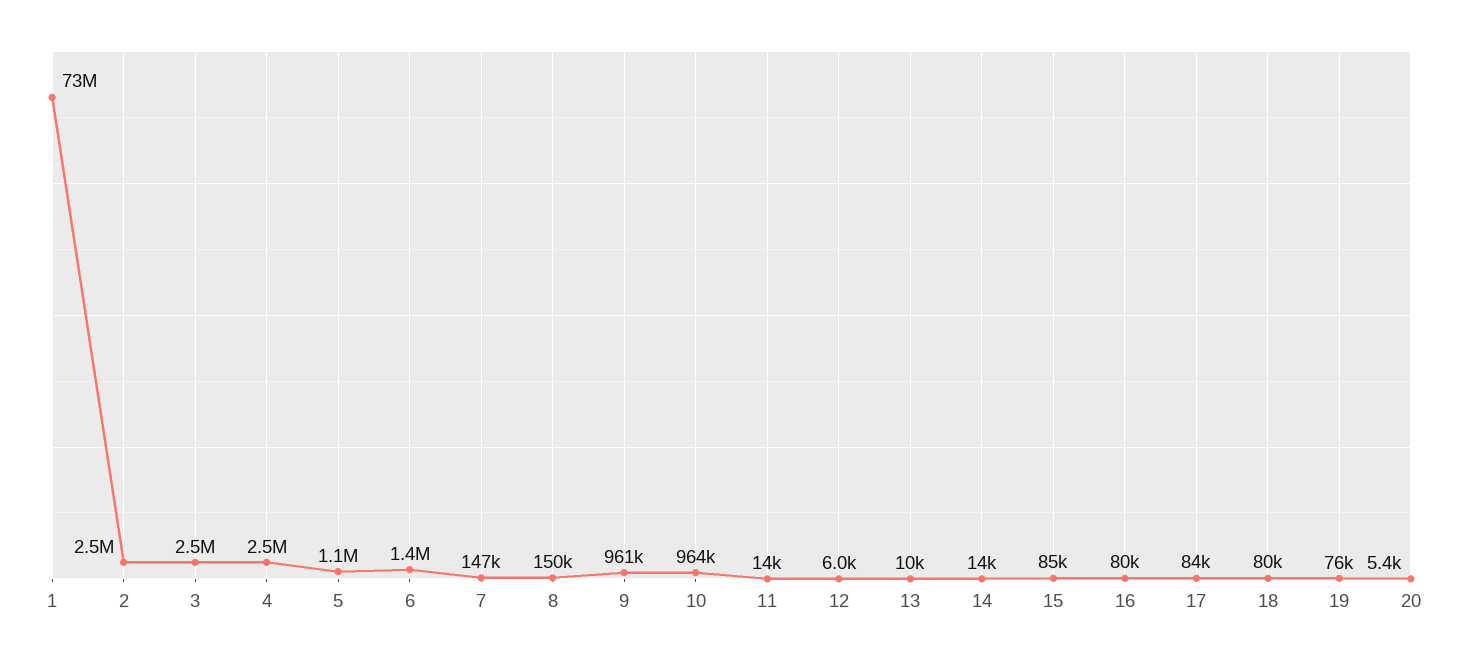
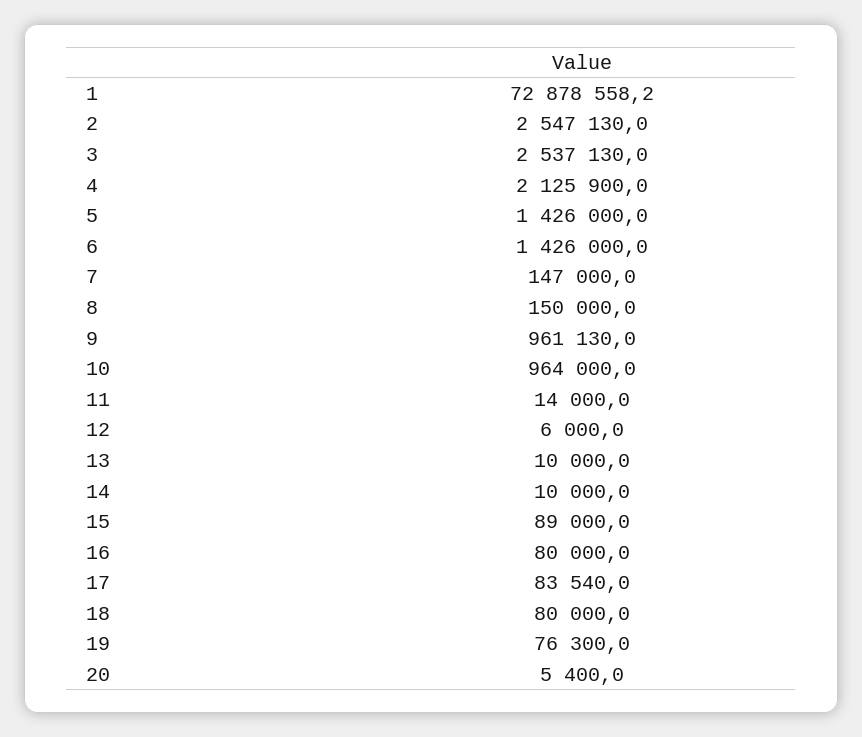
  {
    "1": 72878558.2,
    "2": 2547130,
    "3": 2537130,
-   "4": 2500000,
+   "4": 2125900,
-   "5": 1100000,
+   "5": 1426000,
    "6": 1426000,
    "7": 147000,
    "8": 150000,
    "9": 961130,
    "10": 964000,
    "11": 14000,
    "12": 6000,
    "13": 10000,
-   "14": 14000,
+   "14": 10000,
-   "15": 85000,
+   "15": 89000,
    "16": 80000,
    "17": 83540,
    "18": 80000,
    "19": 76300,
    "20": 5400
  }

